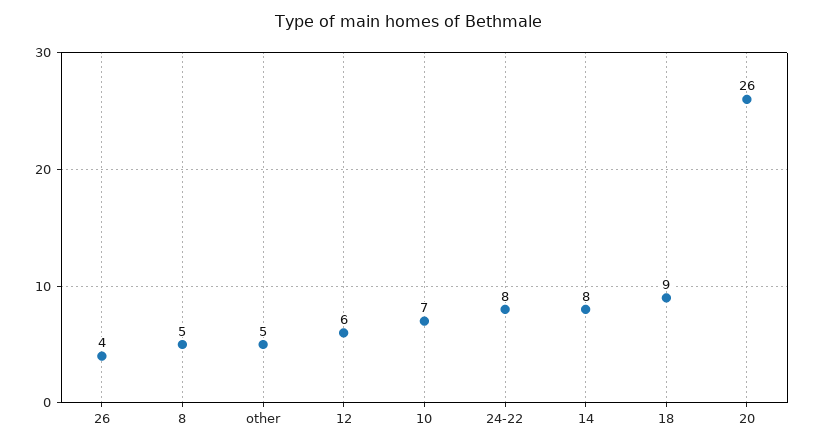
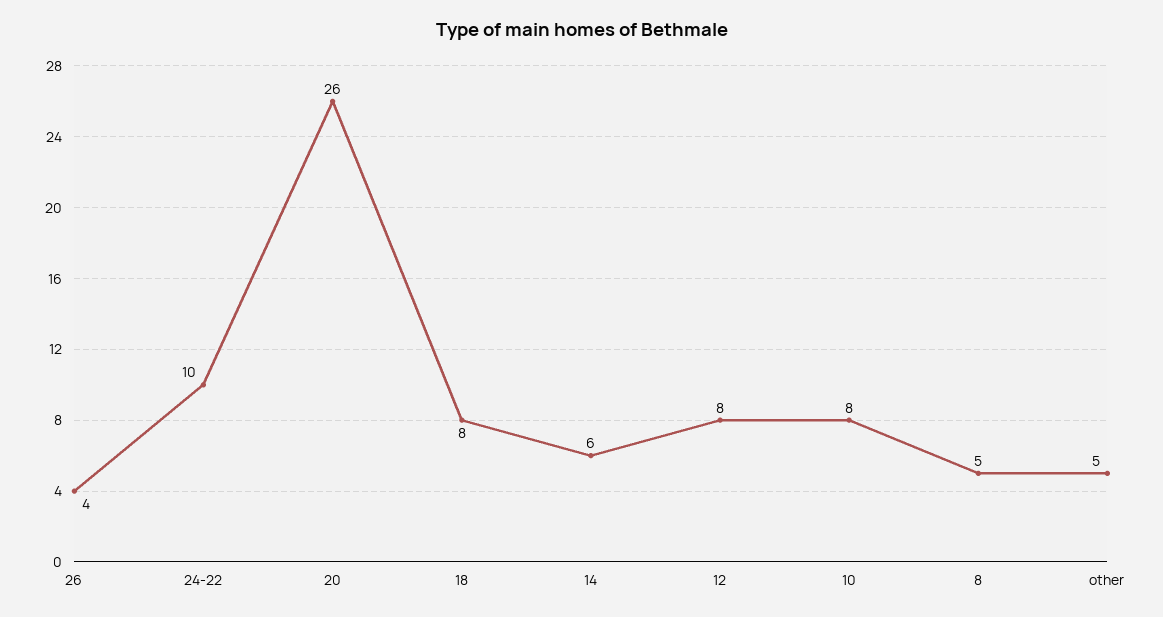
  {
    "26": 4,
    "8": 5,
    "other": 5,
-   "12": 6,
+   "12": 8,
-   "10": 7,
+   "10": 8,
-   "24-22": 8,
+   "24-22": 10,
-   "14": 8,
+   "14": 6,
-   "18": 9,
+   "18": 8,
    "20": 26
  }

